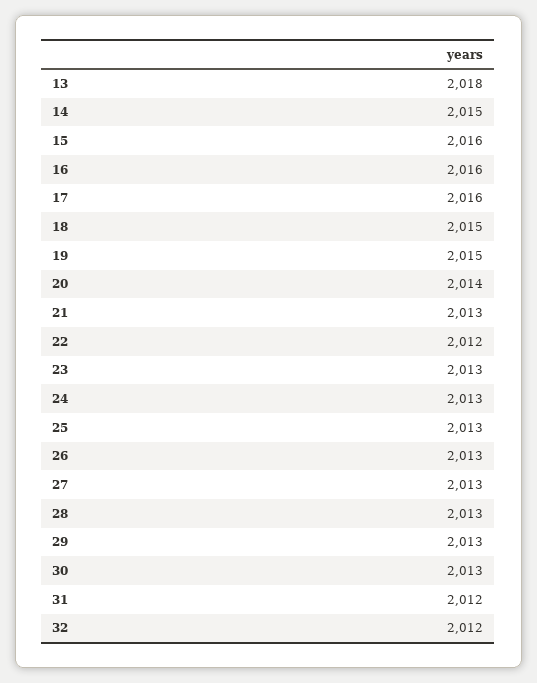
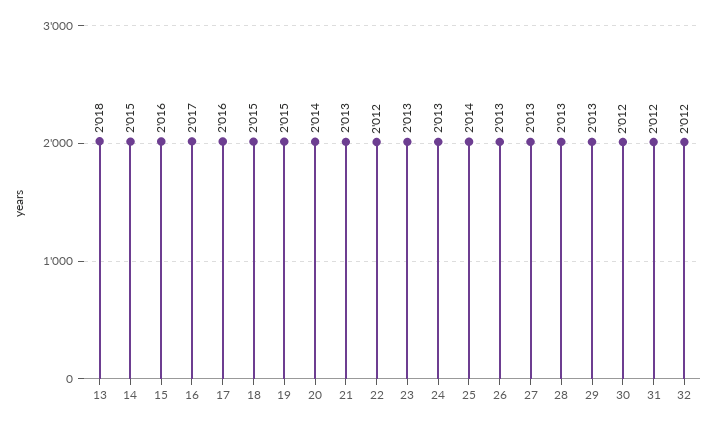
  {
    "13": 2018,
    "14": 2015,
    "15": 2016,
-   "16": 2016,
+   "16": 2017,
    "17": 2016,
    "18": 2015,
    "19": 2015,
    "20": 2014,
    "21": 2013,
    "22": 2012,
    "23": 2013,
    "24": 2013,
-   "25": 2013,
+   "25": 2014,
    "26": 2013,
    "27": 2013,
    "28": 2013,
    "29": 2013,
-   "30": 2013,
+   "30": 2012,
    "31": 2012,
    "32": 2012
  }

